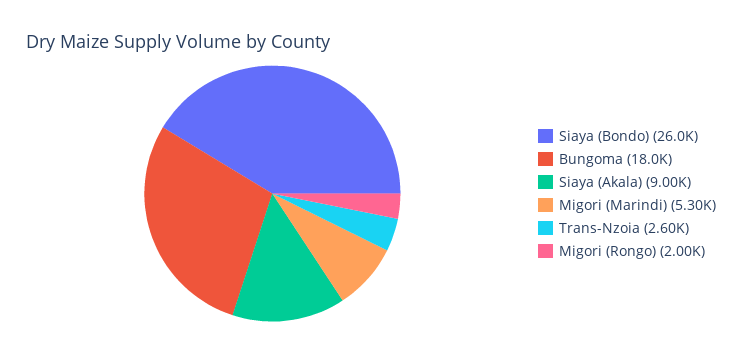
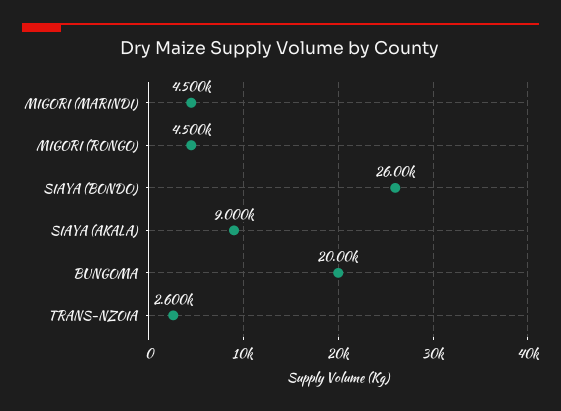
  {
    "Siaya (Bondo)": 26000,
-   "Bungoma": 18000,
+   "Bungoma": 20000,
    "Siaya (Akala)": 9000,
-   "Migori (Marindi)": 5300,
+   "Migori (Marindi)": 4500,
    "Trans-Nzoia": 2600,
-   "Migori (Rongo)": 2000
+   "Migori (Rongo)": 4500
  }

